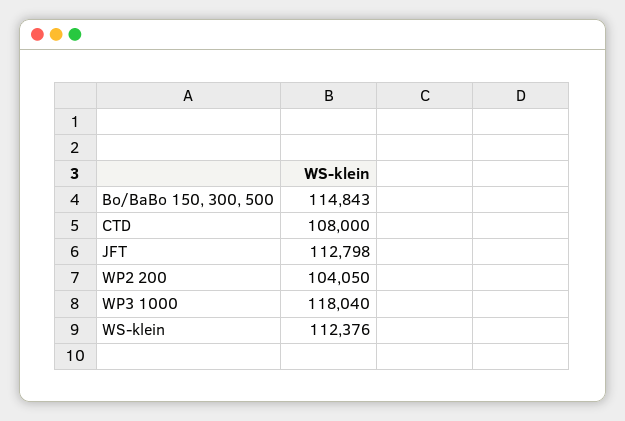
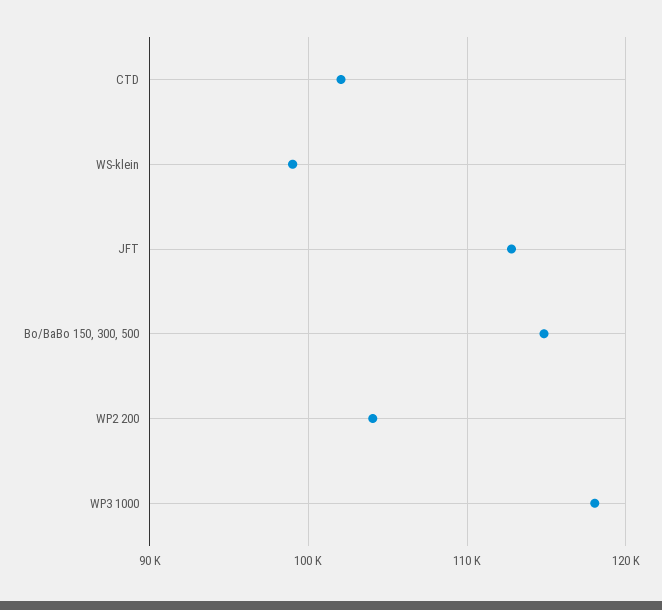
  {
    "Bo/BaBo 150, 300, 500": 114843,
-   "CTD": 108000,
+   "CTD": 102000,
    "JFT": 112798,
    "WP2 200": 104050,
    "WP3 1000": 118040,
-   "WS-klein": 112376
+   "WS-klein": 99000
  }

